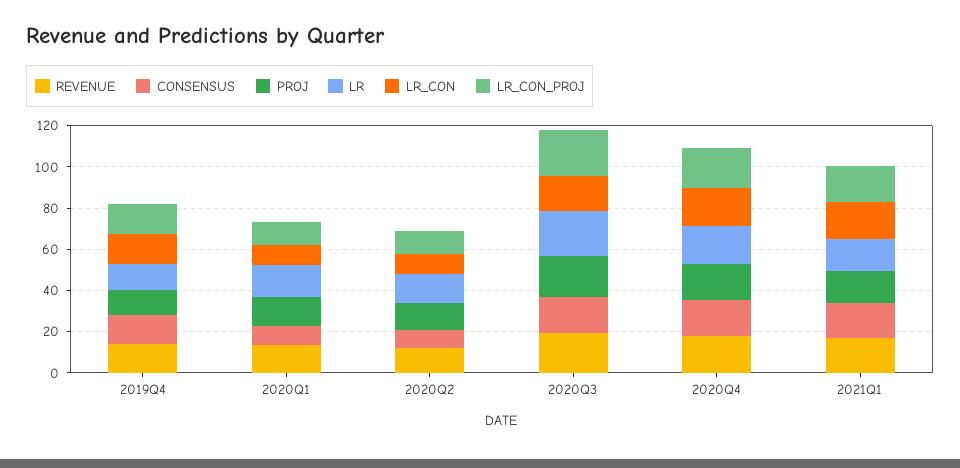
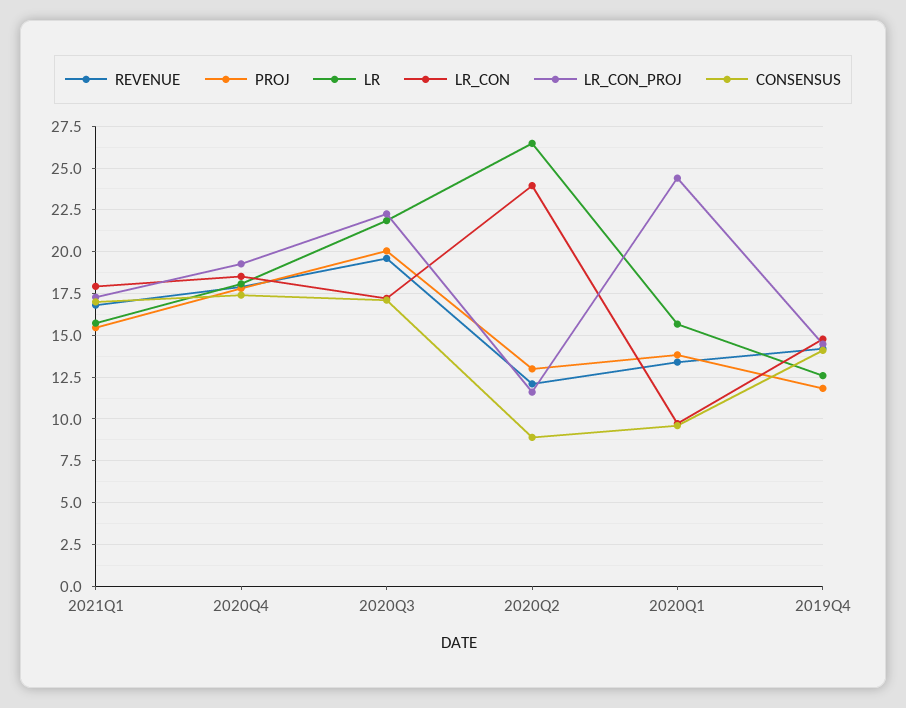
  {
    "REVENUE": {
      "2019Q4": 14,
      "2020Q1": 13.5,
      "2020Q2": 12,
      "2020Q3": 19.5,
      "2020Q4": 18,
      "2021Q1": 17
    },
    "CONSENSUS": {
      "2019Q4": 14,
      "2020Q1": 9.5,
      "2020Q2": 9,
      "2020Q3": 17,
      "2020Q4": 17.5,
      "2021Q1": 17
    },
    "PROJ": {
      "2019Q4": 12,
      "2020Q1": 14,
      "2020Q2": 13,
      "2020Q3": 20,
      "2020Q4": 18,
      "2021Q1": 15.5
    },
    "LR": {
      "2019Q4": 12.5,
      "2020Q1": 15.5,
-     "2020Q2": 15,
+     "2020Q2": 26.5,
      "2020Q3": 22,
      "2020Q4": 18,
      "2021Q1": 15.5
    },
    "LR_CON": {
      "2019Q4": 15,
      "2020Q1": 9.5,
-     "2020Q2": 10,
+     "2020Q2": 24,
      "2020Q3": 17,
      "2020Q4": 18.5,
      "2021Q1": 18
    },
    "LR_CON_PROJ": {
      "2019Q4": 14.5,
-     "2020Q1": 10,
+     "2020Q1": 24.5,
      "2020Q2": 11.5,
      "2020Q3": 22.5,
      "2020Q4": 19.5,
      "2021Q1": 17.5
    }
  }

